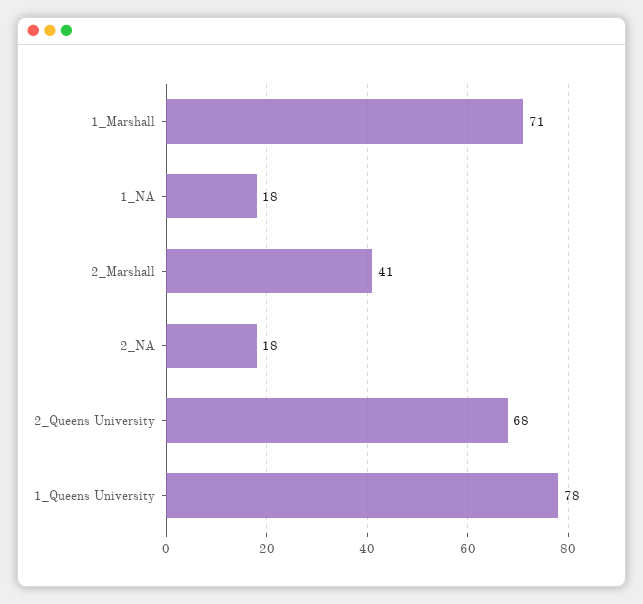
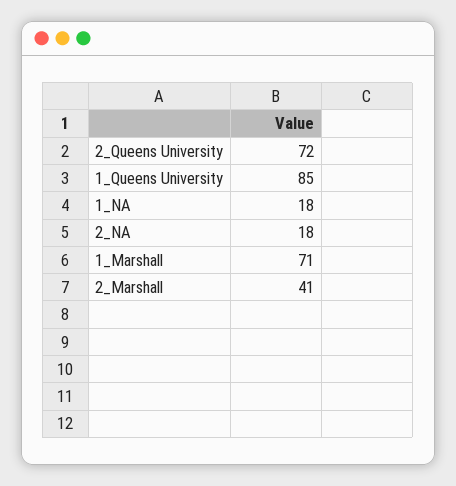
  {
    "1_Marshall": 71,
    "1_NA": 18,
    "2_Marshall": 41,
    "2_NA": 18,
-   "2_Queens University": 68,
+   "2_Queens University": 72,
-   "1_Queens University": 78
+   "1_Queens University": 85
  }

